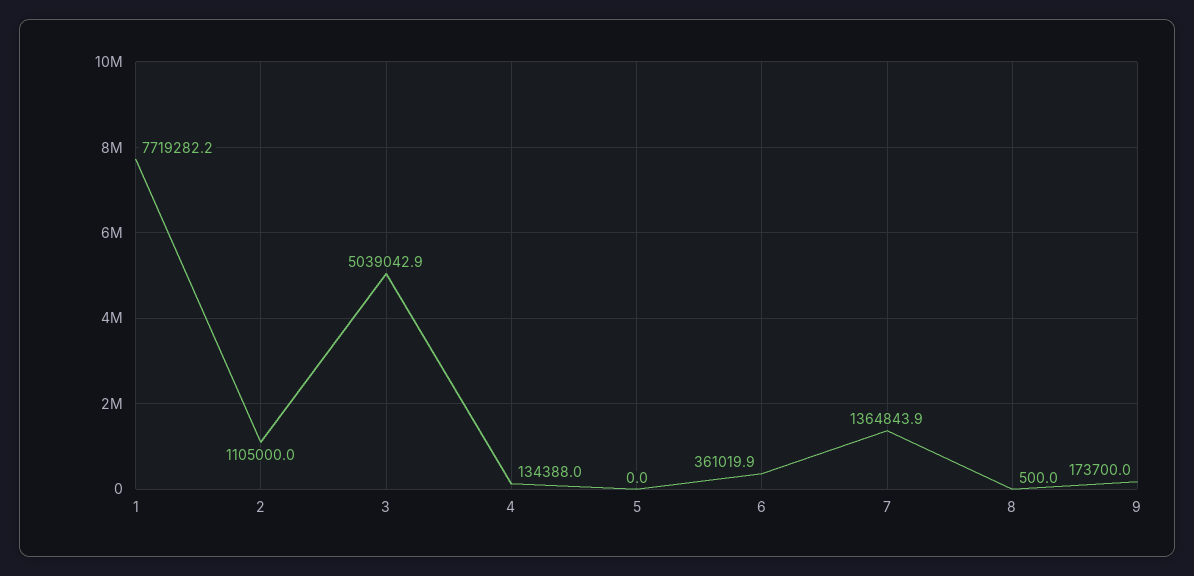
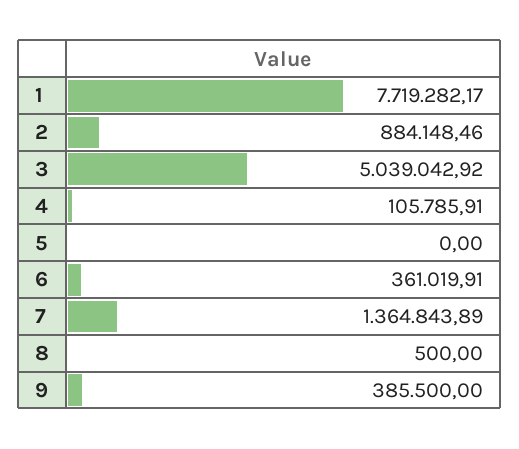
  {
    "1": 7719282.17,
-   "2": 1105000,
+   "2": 884148.46,
    "3": 5039042.92,
-   "4": 134388,
+   "4": 105785.91,
    "5": 0,
    "6": 361019.91,
    "7": 1364843.89,
    "8": 500,
-   "9": 173700
+   "9": 385500
  }

